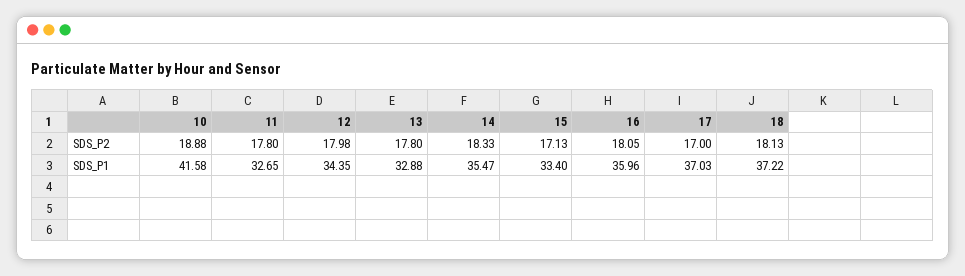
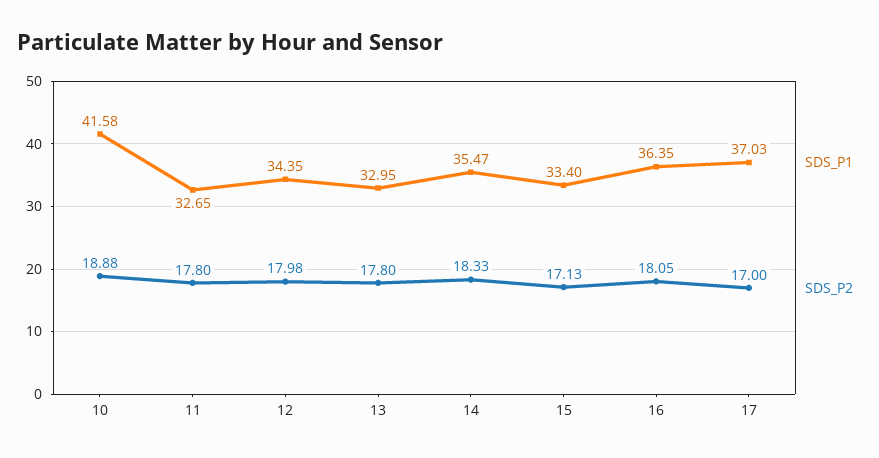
  {
    "SDS_P2": {
      "10": 18.88,
      "11": 17.8,
      "12": 17.98,
      "13": 17.8,
      "14": 18.33,
      "15": 17.13,
      "16": 18.05,
-     "17": 17,
+     "17": 17
-     "18": 18.13
    },
    "SDS_P1": {
      "10": 41.58,
      "11": 32.65,
      "12": 34.35,
-     "13": 32.88,
+     "13": 32.95,
      "14": 35.47,
      "15": 33.4,
-     "16": 35.96,
+     "16": 36.35,
-     "17": 37.03,
+     "17": 37.03
-     "18": 37.22
    }
  }

